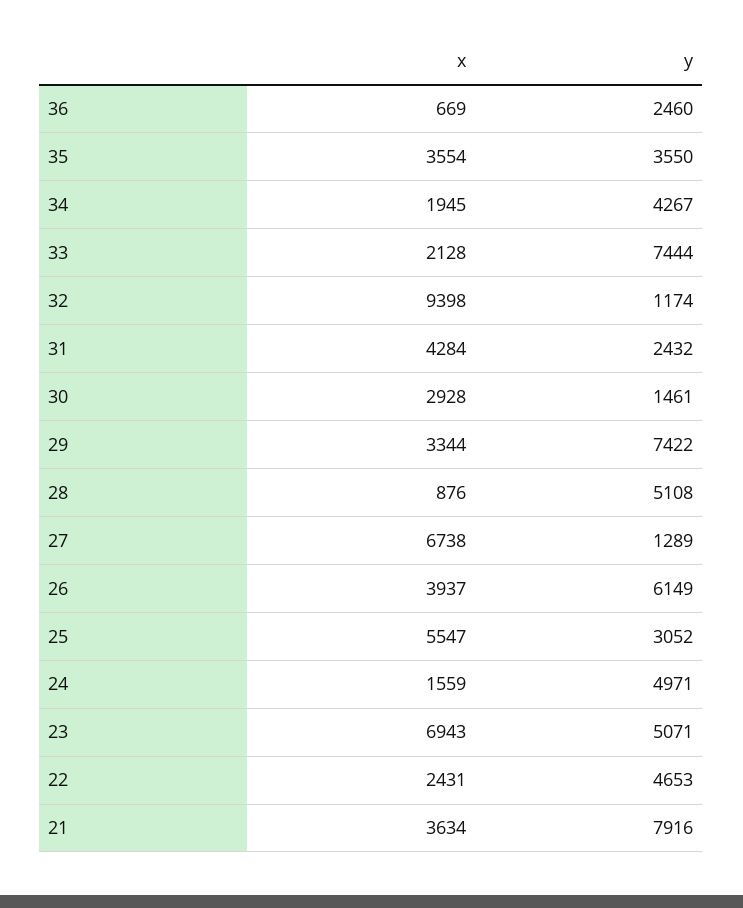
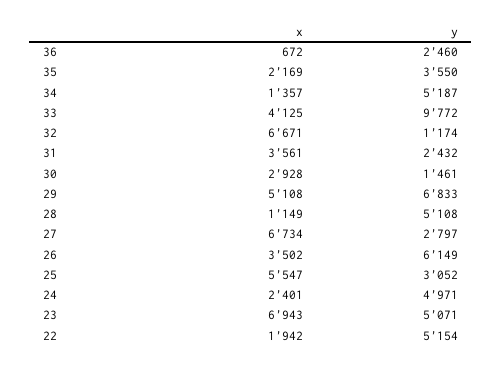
  {
    "x": {
-     "36": 669,
+     "36": 672,
-     "35": 3554,
+     "35": 2169,
-     "34": 1945,
+     "34": 1357,
-     "33": 2128,
+     "33": 4125,
-     "32": 9398,
+     "32": 6671,
-     "31": 4284,
+     "31": 3561,
      "30": 2928,
-     "29": 3344,
+     "29": 5108,
-     "28": 876,
+     "28": 1149,
-     "27": 6738,
+     "27": 6734,
-     "26": 3937,
+     "26": 3502,
      "25": 5547,
-     "24": 1559,
+     "24": 2401,
      "23": 6943,
-     "22": 2431,
+     "22": 1942
-     "21": 3634
    },
    "y": {
      "36": 2460,
      "35": 3550,
-     "34": 4267,
+     "34": 5187,
-     "33": 7444,
+     "33": 9772,
      "32": 1174,
      "31": 2432,
      "30": 1461,
-     "29": 7422,
+     "29": 6833,
      "28": 5108,
-     "27": 1289,
+     "27": 2797,
      "26": 6149,
      "25": 3052,
      "24": 4971,
      "23": 5071,
-     "22": 4653,
+     "22": 5154
-     "21": 7916
    }
  }

